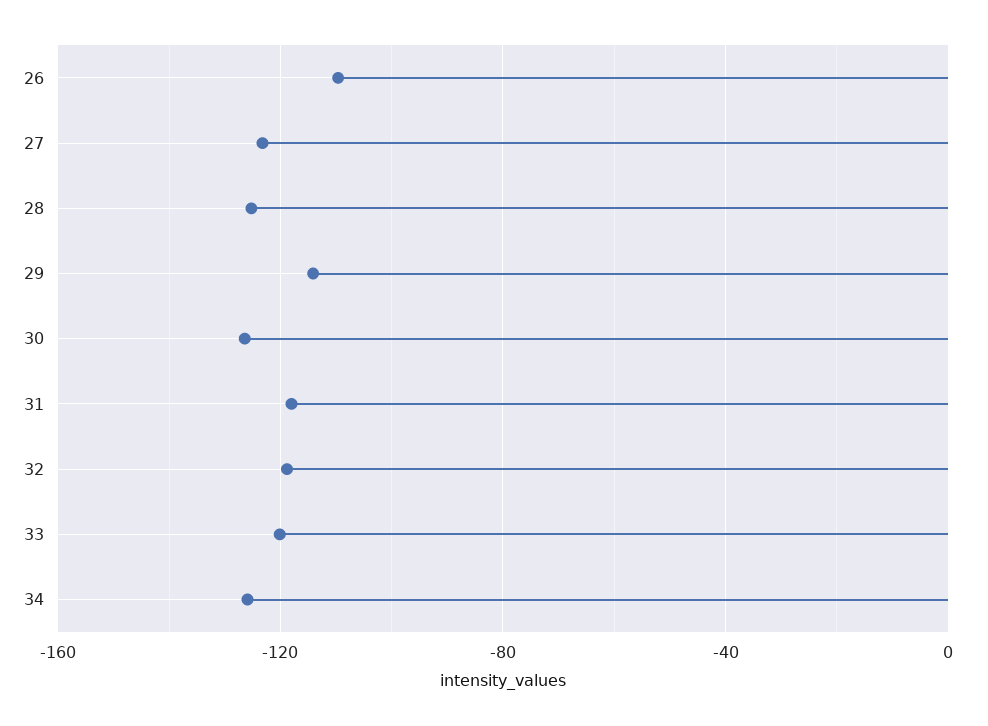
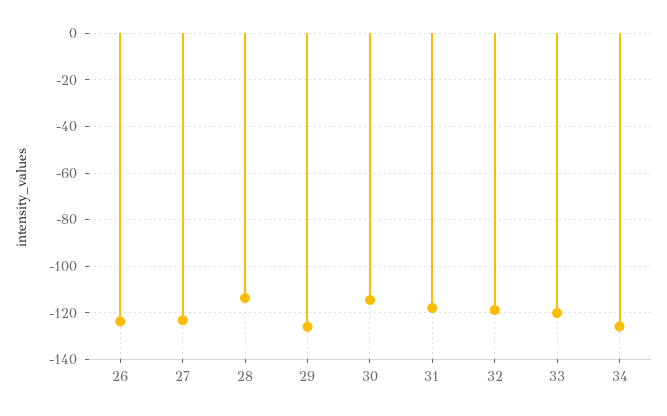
  {
-   "26": -110,
+   "26": -125,
    "27": -125,
-   "28": -125,
+   "28": -115,
-   "29": -115,
+   "29": -125,
-   "30": -125,
+   "30": -115,
    "31": -120,
    "32": -120,
    "33": -120,
    "34": -125
  }

